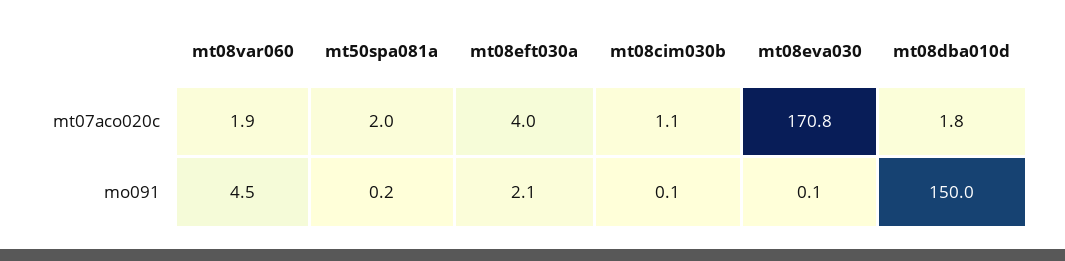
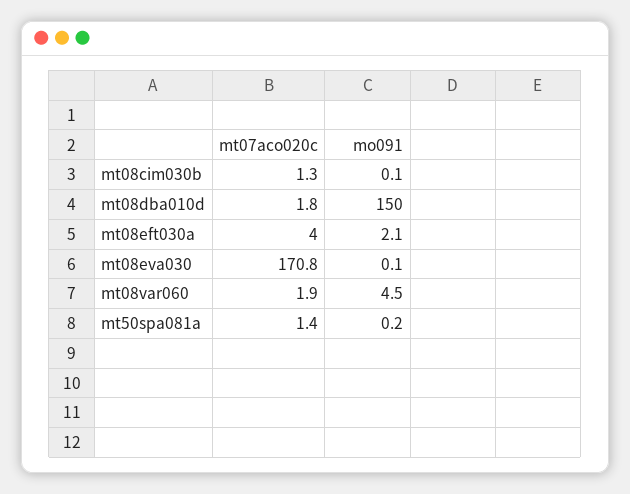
  {
    "mt08var060": {
      "mt07aco020c": 1.9,
      "mo091": 4.5
    },
    "mt50spa081a": {
-     "mt07aco020c": 2,
+     "mt07aco020c": 1.4,
      "mo091": 0.2
    },
    "mt08eft030a": {
      "mt07aco020c": 4,
      "mo091": 2.1
    },
    "mt08cim030b": {
-     "mt07aco020c": 1.1,
+     "mt07aco020c": 1.3,
      "mo091": 0.1
    },
    "mt08eva030": {
      "mt07aco020c": 170.8,
      "mo091": 0.1
    },
    "mt08dba010d": {
      "mt07aco020c": 1.8,
      "mo091": 150
    }
  }

